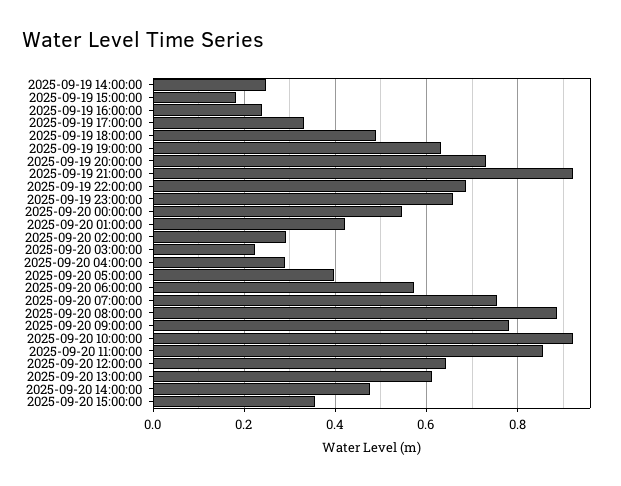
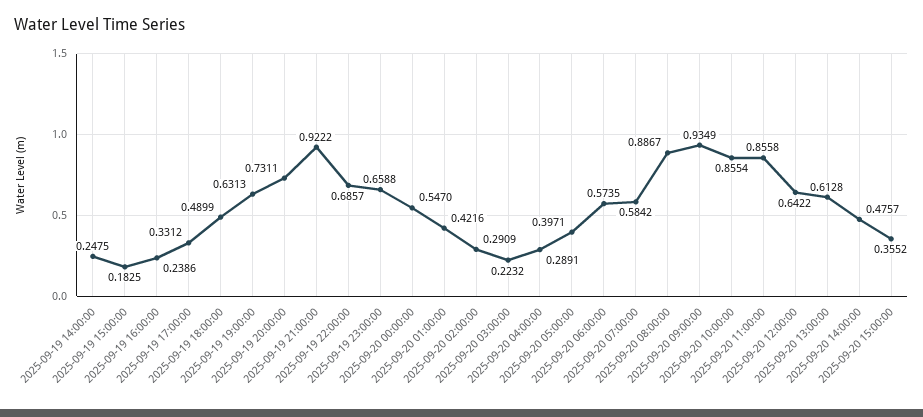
  {
    "2025-09-19 14:00:00": 0.2475,
    "2025-09-19 15:00:00": 0.1825,
    "2025-09-19 16:00:00": 0.2386,
    "2025-09-19 17:00:00": 0.3312,
    "2025-09-19 18:00:00": 0.4899,
    "2025-09-19 19:00:00": 0.6313,
    "2025-09-19 20:00:00": 0.7311,
    "2025-09-19 21:00:00": 0.9222,
    "2025-09-19 22:00:00": 0.6857,
    "2025-09-19 23:00:00": 0.6588,
    "2025-09-20 00:00:00": 0.547,
    "2025-09-20 01:00:00": 0.4216,
    "2025-09-20 02:00:00": 0.2909,
    "2025-09-20 03:00:00": 0.2232,
    "2025-09-20 04:00:00": 0.2891,
    "2025-09-20 05:00:00": 0.3971,
    "2025-09-20 06:00:00": 0.5735,
-   "2025-09-20 07:00:00": 0.76,
+   "2025-09-20 07:00:00": 0.5842,
    "2025-09-20 08:00:00": 0.8867,
-   "2025-09-20 09:00:00": 0.78,
+   "2025-09-20 09:00:00": 0.9349,
-   "2025-09-20 10:00:00": 0.92,
+   "2025-09-20 10:00:00": 0.8554,
    "2025-09-20 11:00:00": 0.8558,
    "2025-09-20 12:00:00": 0.6422,
    "2025-09-20 13:00:00": 0.6128,
    "2025-09-20 14:00:00": 0.4757,
    "2025-09-20 15:00:00": 0.3552
  }

